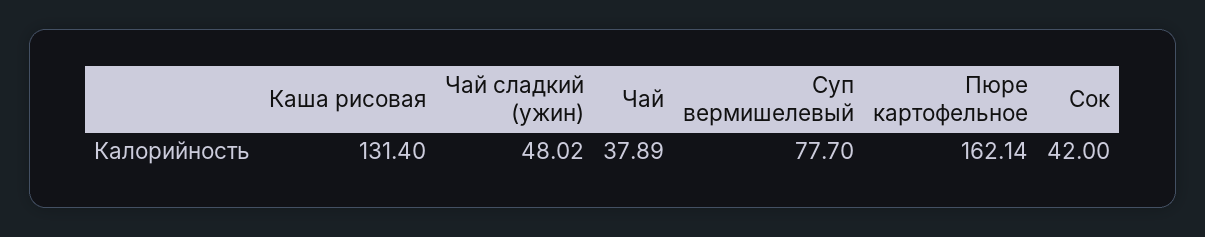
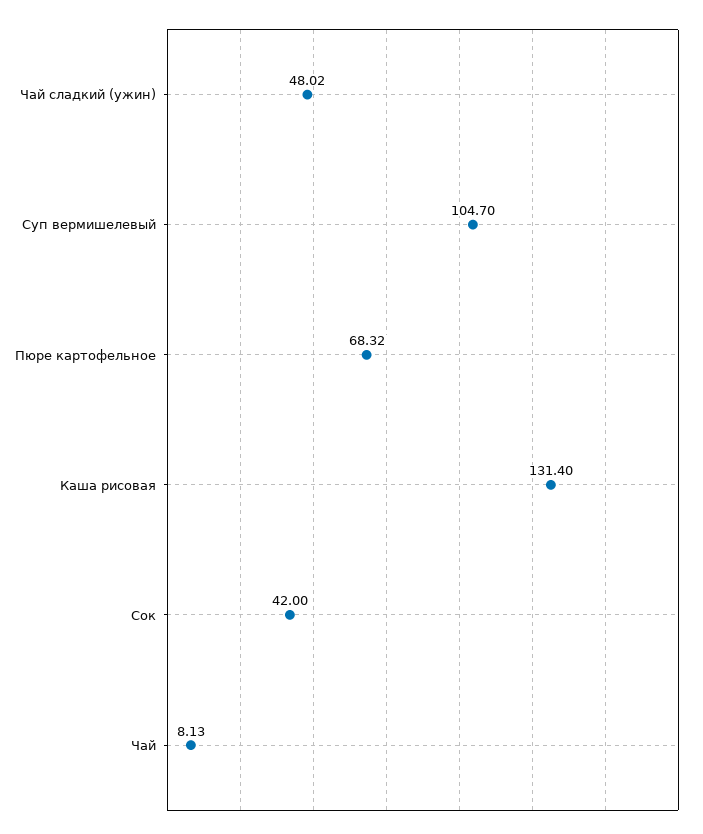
  {
    "Каша рисовая": 131.4,
    "Чай сладкий (ужин)": 48.02,
-   "Чай": 37.89,
+   "Чай": 8.13,
-   "Суп вермишелевый": 77.7,
+   "Суп вермишелевый": 104.7,
-   "Пюре картофельное": 162.14,
+   "Пюре картофельное": 68.32,
    "Сок": 42
  }

